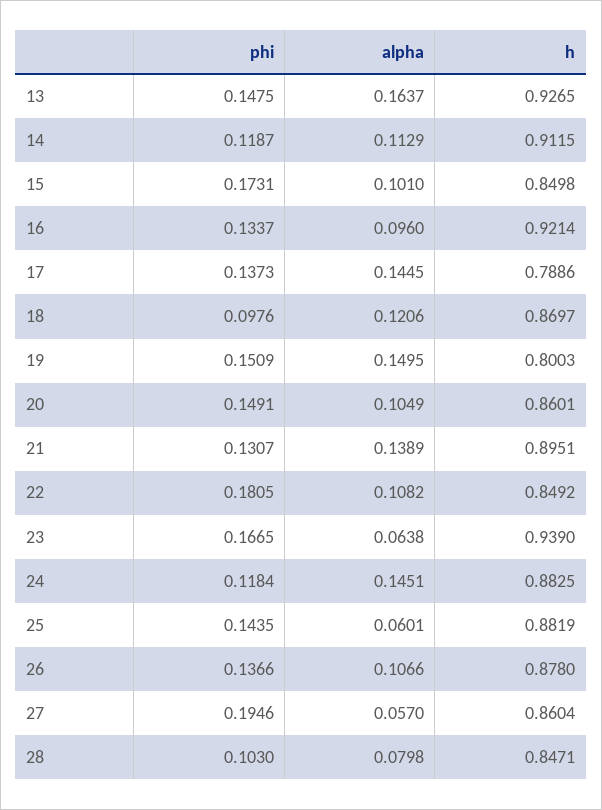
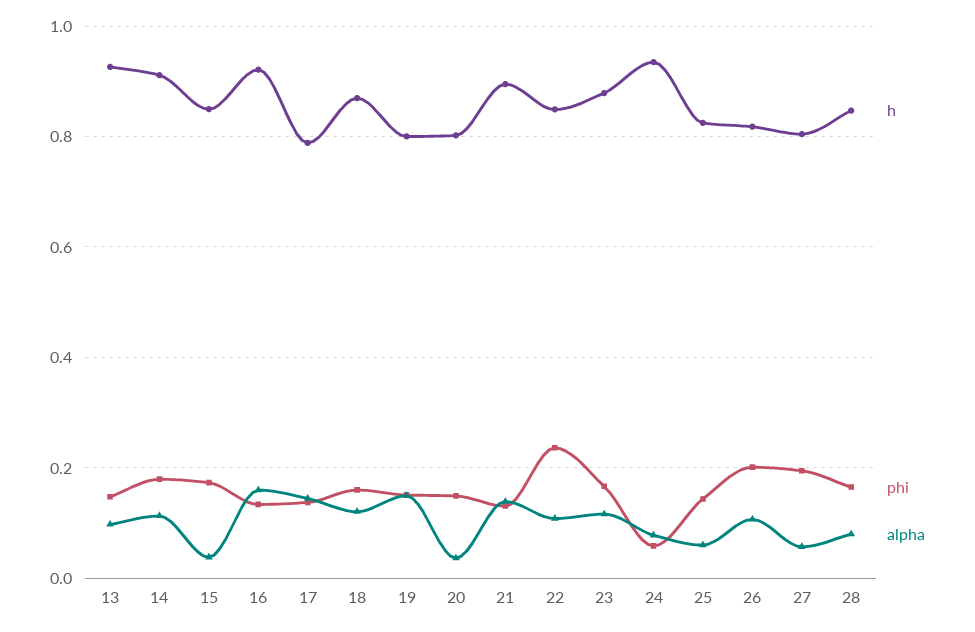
  {
    "phi": {
      "13": 0.1475,
-     "14": 0.1187,
+     "14": 0.18,
      "15": 0.1731,
      "16": 0.1337,
      "17": 0.1373,
-     "18": 0.0976,
+     "18": 0.16,
      "19": 0.1509,
      "20": 0.1491,
      "21": 0.1307,
-     "22": 0.1805,
+     "22": 0.24,
      "23": 0.1665,
-     "24": 0.1184,
+     "24": 0.06,
      "25": 0.1435,
-     "26": 0.1366,
+     "26": 0.2,
      "27": 0.1946,
-     "28": 0.103
+     "28": 0.16
    },
    "alpha": {
-     "13": 0.1637,
+     "13": 0.1,
      "14": 0.1129,
-     "15": 0.101,
+     "15": 0.04,
-     "16": 0.096,
+     "16": 0.16,
      "17": 0.1445,
      "18": 0.1206,
      "19": 0.1495,
-     "20": 0.1049,
+     "20": 0.04,
      "21": 0.1389,
      "22": 0.1082,
-     "23": 0.0638,
+     "23": 0.12,
-     "24": 0.1451,
+     "24": 0.08,
      "25": 0.0601,
      "26": 0.1066,
      "27": 0.057,
      "28": 0.0798
    },
    "h": {
      "13": 0.9265,
      "14": 0.9115,
      "15": 0.8498,
      "16": 0.9214,
      "17": 0.7886,
      "18": 0.8697,
      "19": 0.8003,
-     "20": 0.8601,
+     "20": 0.8,
      "21": 0.8951,
      "22": 0.8492,
-     "23": 0.939,
+     "23": 0.88,
-     "24": 0.8825,
+     "24": 0.94,
-     "25": 0.8819,
+     "25": 0.82,
-     "26": 0.878,
+     "26": 0.82,
-     "27": 0.8604,
+     "27": 0.8,
      "28": 0.8471
    }
  }

